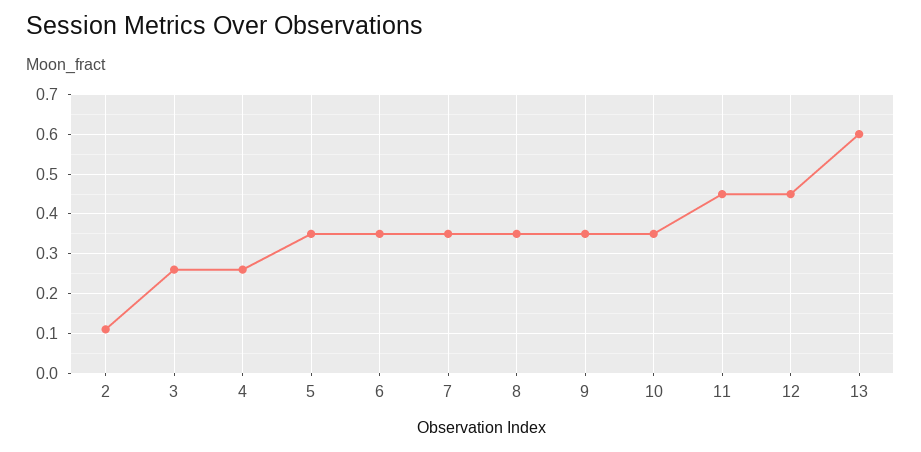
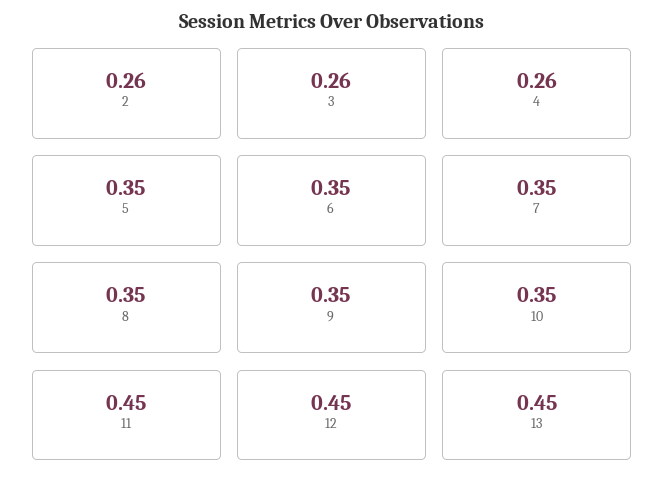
  {
-   "2": 0.1,
+   "2": 0.26,
    "3": 0.26,
    "4": 0.26,
    "5": 0.35,
    "6": 0.35,
    "7": 0.35,
    "8": 0.35,
    "9": 0.35,
    "10": 0.35,
    "11": 0.45,
    "12": 0.45,
-   "13": 0.6
+   "13": 0.45
  }

